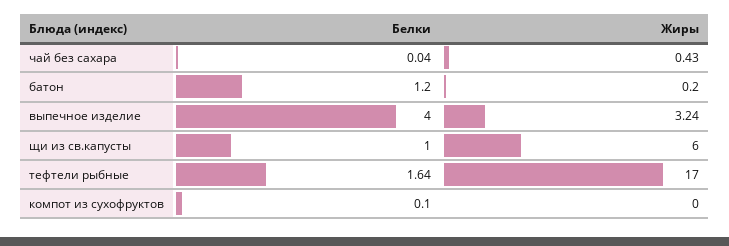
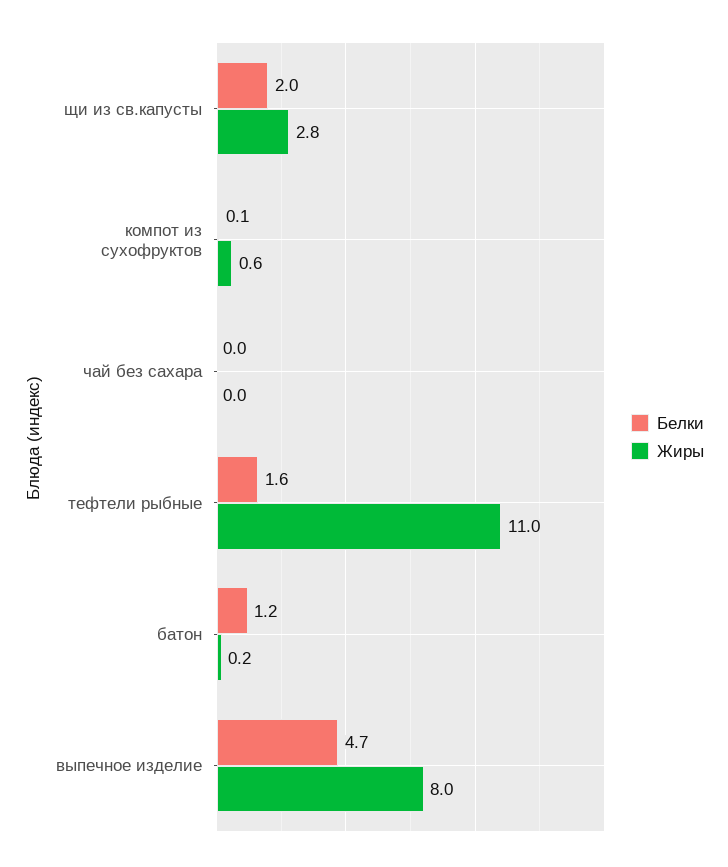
  {
    "Белки": {
      "чай без сахара": 0.04,
      "батон": 1.2,
-     "выпечное изделие": 4,
+     "выпечное изделие": 4.7,
-     "щи из св.капусты": 1,
+     "щи из св.капусты": 2,
      "тефтели рыбные": 1.64,
      "компот из сухофруктов": 0.1
    },
    "Жиры": {
-     "чай без сахара": 0.43,
+     "чай без сахара": 0,
      "батон": 0.2,
-     "выпечное изделие": 3.24,
+     "выпечное изделие": 8,
-     "щи из св.капусты": 6,
+     "щи из св.капусты": 2.8,
-     "тефтели рыбные": 17,
+     "тефтели рыбные": 11,
-     "компот из сухофруктов": 0
+     "компот из сухофруктов": 0.6
    }
  }

